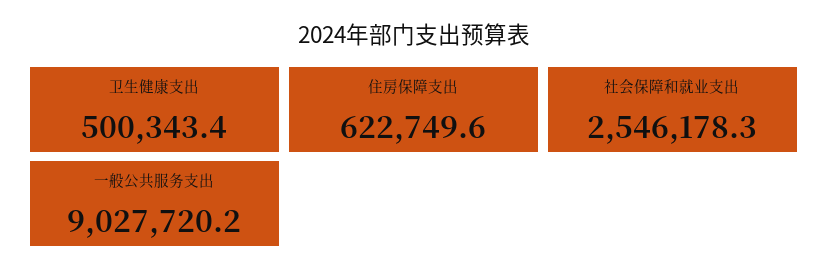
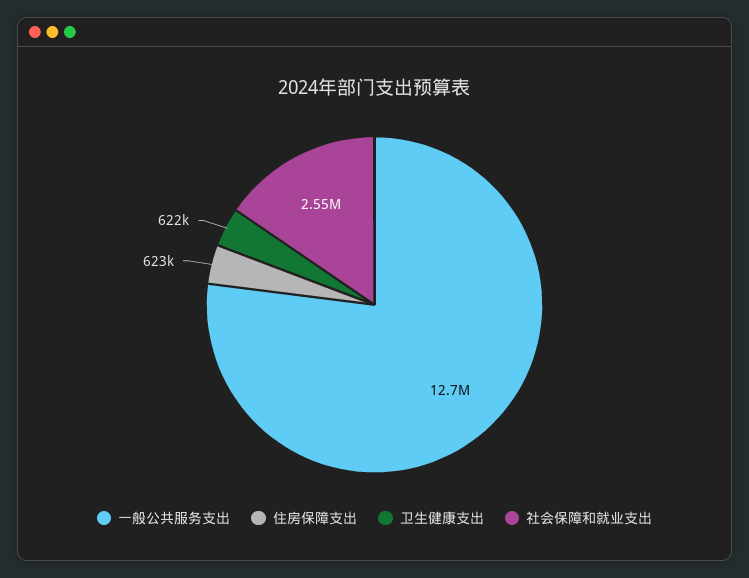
  {
-   "卫生健康支出": 500343.4,
+   "卫生健康支出": 622000,
    "住房保障支出": 622749.6,
    "社会保障和就业支出": 2546178.3,
-   "一般公共服务支出": 9027720.2
+   "一般公共服务支出": 12700000
  }

